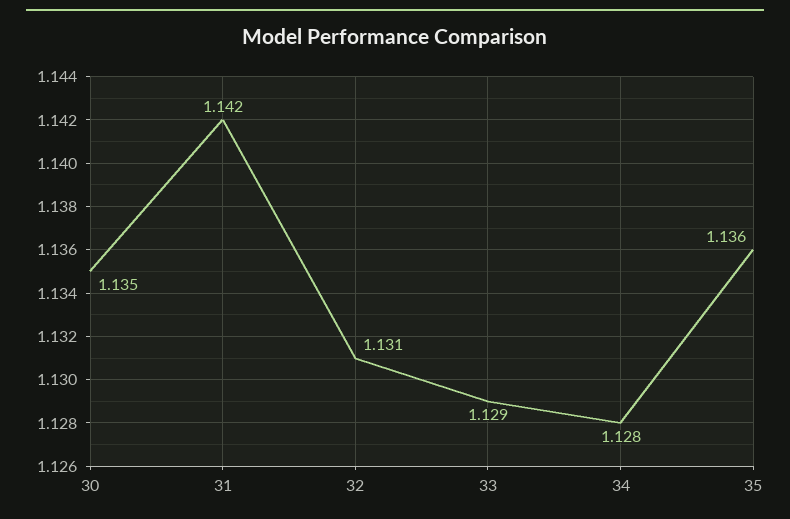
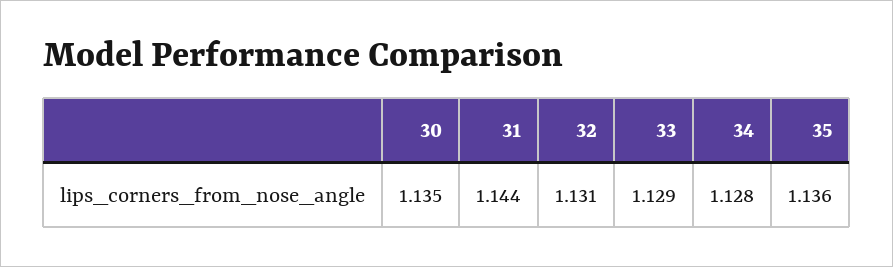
  {
    "30": 1.135,
-   "31": 1.142,
+   "31": 1.144,
    "32": 1.131,
    "33": 1.129,
    "34": 1.128,
    "35": 1.136
  }

